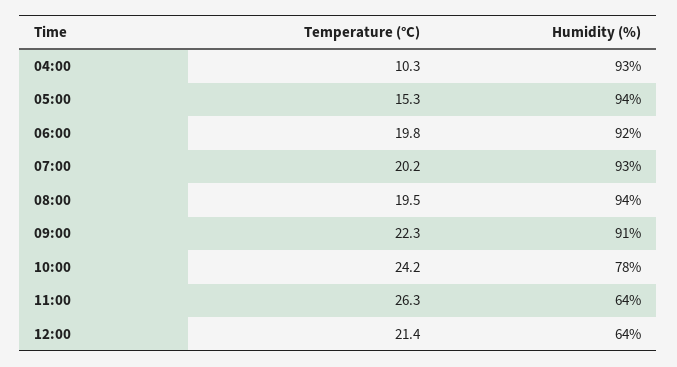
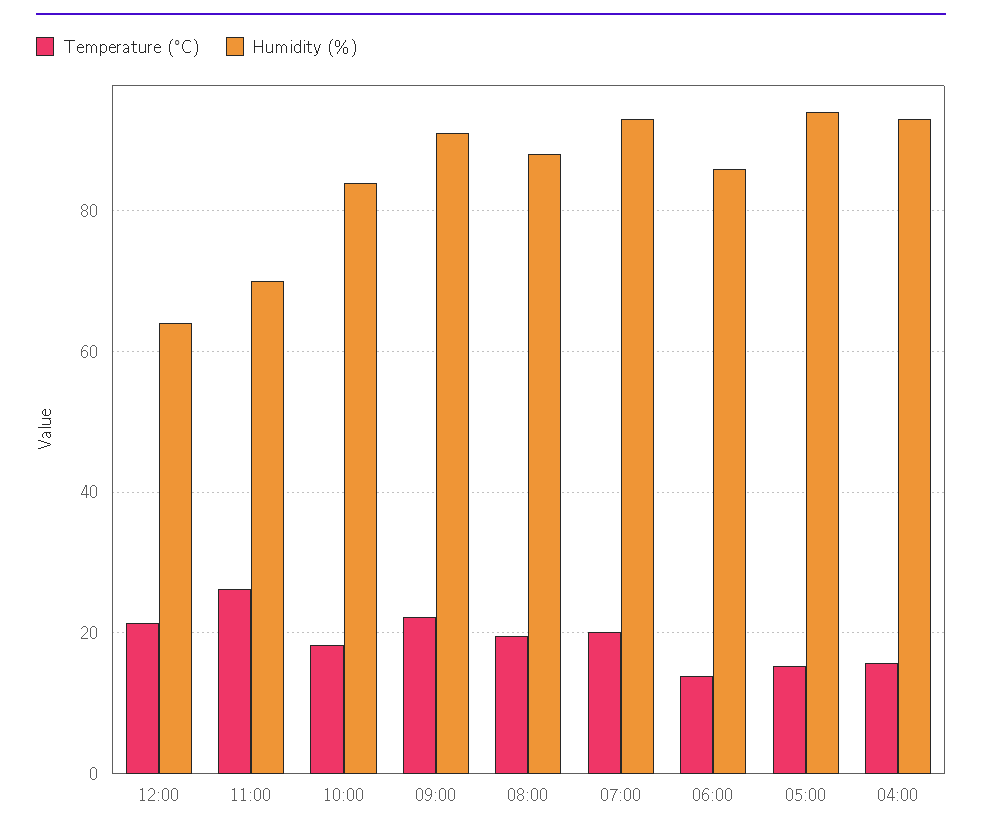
  {
    "Temperature (°C)": {
-     "04:00": 10.3,
+     "04:00": 16,
      "05:00": 15.3,
-     "06:00": 19.8,
+     "06:00": 14,
      "07:00": 20.2,
      "08:00": 19.5,
      "09:00": 22.3,
-     "10:00": 24.2,
+     "10:00": 18,
      "11:00": 26.3,
      "12:00": 21.4
    },
    "Humidity (%)": {
      "04:00": 93,
      "05:00": 94,
-     "06:00": 92,
+     "06:00": 86,
      "07:00": 93,
-     "08:00": 94,
+     "08:00": 88,
      "09:00": 91,
-     "10:00": 78,
+     "10:00": 84,
-     "11:00": 64,
+     "11:00": 70,
      "12:00": 64
    }
  }

